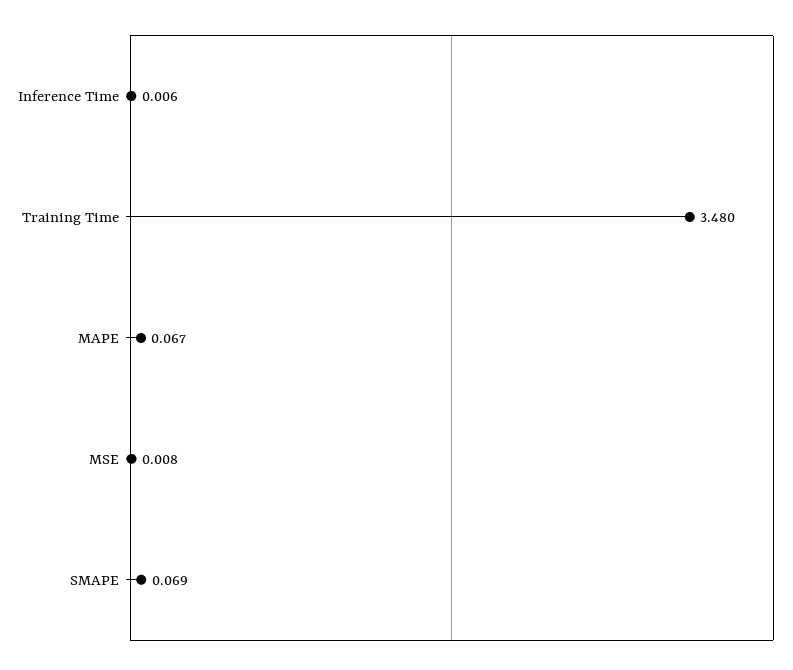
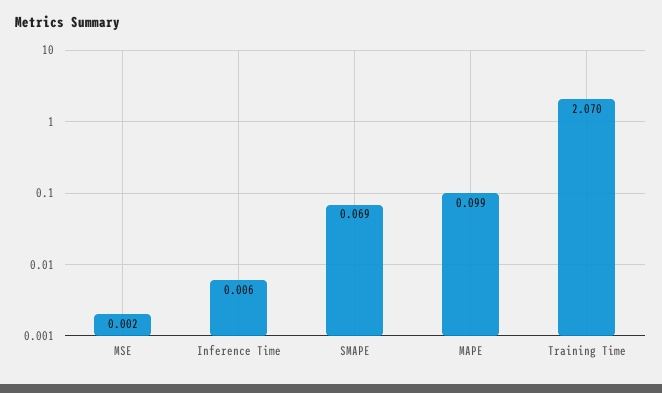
  {
    "Inference Time": 0.006,
-   "Training Time": 3.48,
+   "Training Time": 2.07,
-   "MAPE": 0.067,
+   "MAPE": 0.099,
-   "MSE": 0.008,
+   "MSE": 0.002,
    "SMAPE": 0.069
  }

